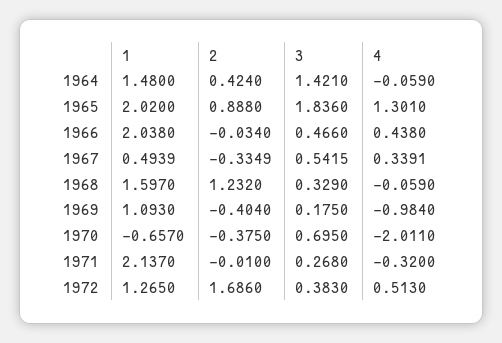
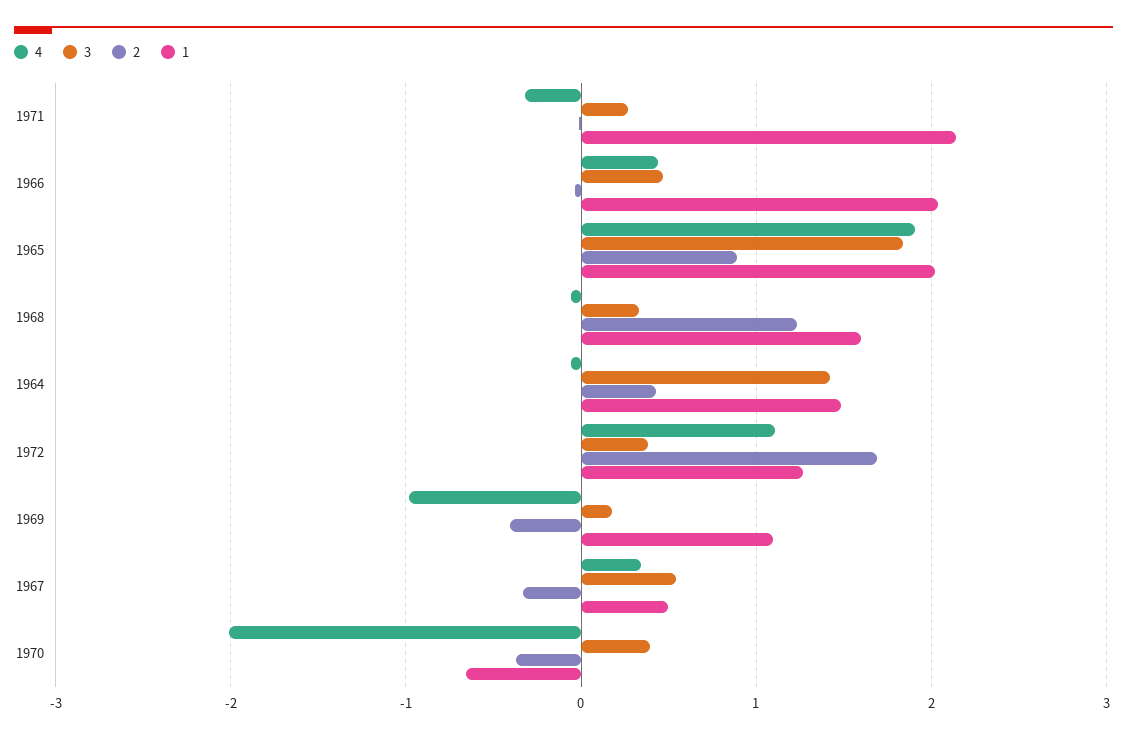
  {
    "1": {
      "1964": 1.48,
      "1965": 2.02,
      "1966": 2.038,
      "1967": 0.4939,
      "1968": 1.597,
      "1969": 1.093,
      "1970": -0.657,
      "1971": 2.137,
      "1972": 1.265
    },
    "2": {
      "1964": 0.424,
      "1965": 0.888,
      "1966": -0.034,
      "1967": -0.3349,
      "1968": 1.232,
      "1969": -0.404,
      "1970": -0.375,
      "1971": -0.01,
      "1972": 1.686
    },
    "3": {
      "1964": 1.421,
      "1965": 1.836,
      "1966": 0.466,
      "1967": 0.5415,
      "1968": 0.329,
      "1969": 0.175,
-     "1970": 0.695,
+     "1970": 0.4,
      "1971": 0.268,
      "1972": 0.383
    },
    "4": {
      "1964": -0.059,
-     "1965": 1.301,
+     "1965": 1.9,
      "1966": 0.438,
      "1967": 0.3391,
      "1968": -0.059,
      "1969": -0.984,
      "1970": -2.011,
      "1971": -0.32,
-     "1972": 0.513
+     "1972": 1.1
    }
  }

